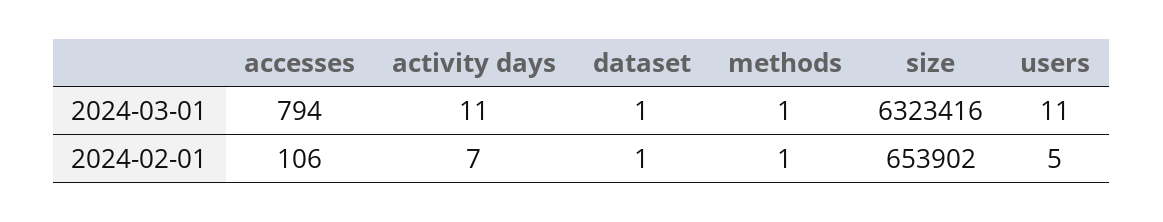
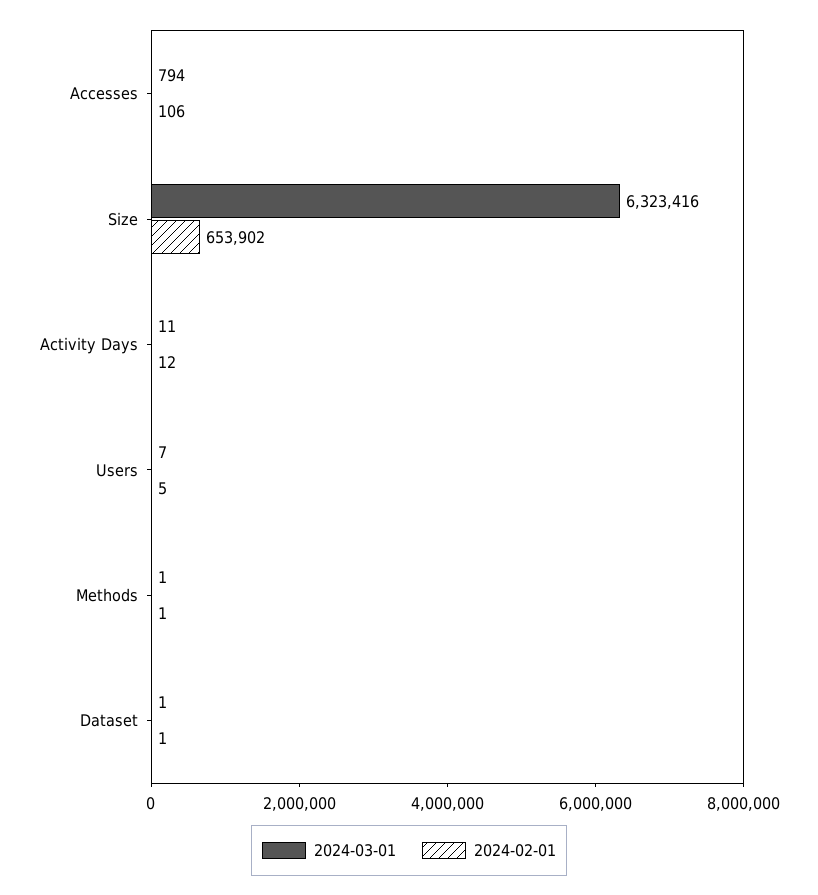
  {
    "2024-03-01": {
      "accesses": 794,
      "activity days": 11,
      "dataset": 1,
      "methods": 1,
      "size": 6323416,
-     "users": 11
+     "users": 7
    },
    "2024-02-01": {
      "accesses": 106,
-     "activity days": 7,
+     "activity days": 12,
      "dataset": 1,
      "methods": 1,
      "size": 653902,
      "users": 5
    }
  }

